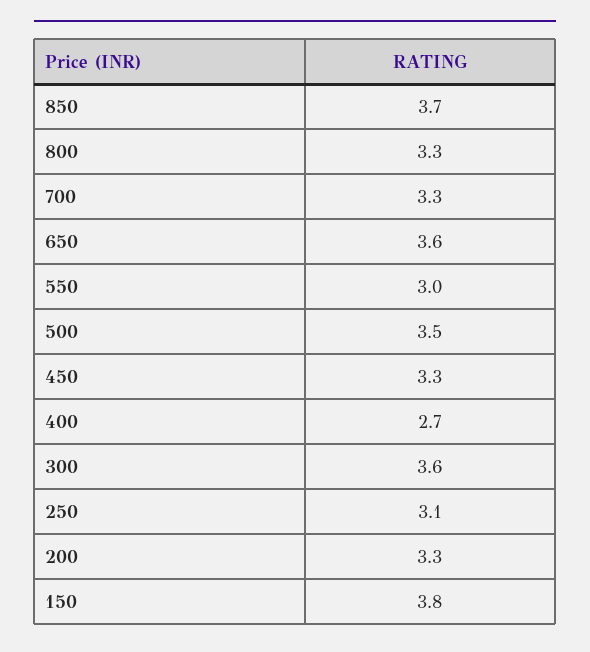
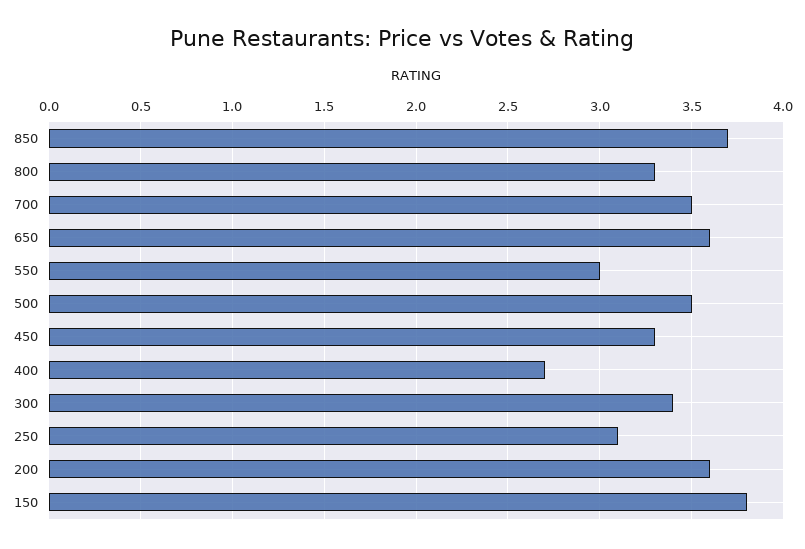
  {
    "850": 3.7,
    "800": 3.3,
-   "700": 3.3,
+   "700": 3.5,
    "650": 3.6,
    "550": 3,
    "500": 3.5,
    "450": 3.3,
    "400": 2.7,
-   "300": 3.6,
+   "300": 3.4,
    "250": 3.1,
-   "200": 3.3,
+   "200": 3.6,
    "150": 3.8
  }

